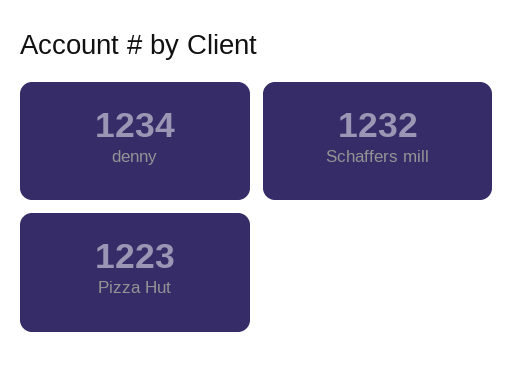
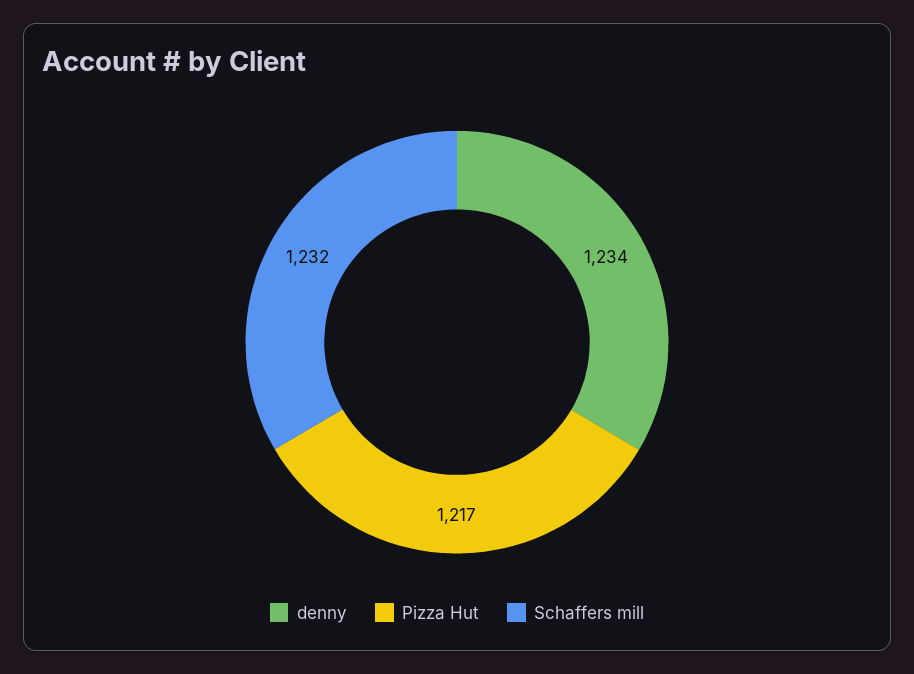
  {
    "denny": 1234,
    "Schaffers mill": 1232,
-   "Pizza Hut": 1223
+   "Pizza Hut": 1217
  }

